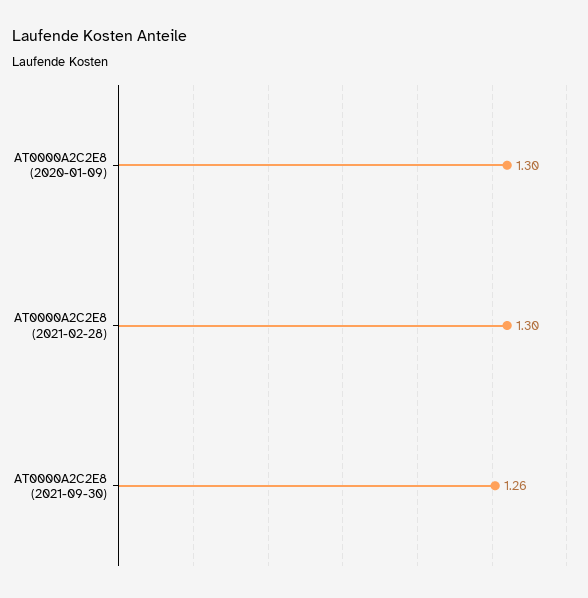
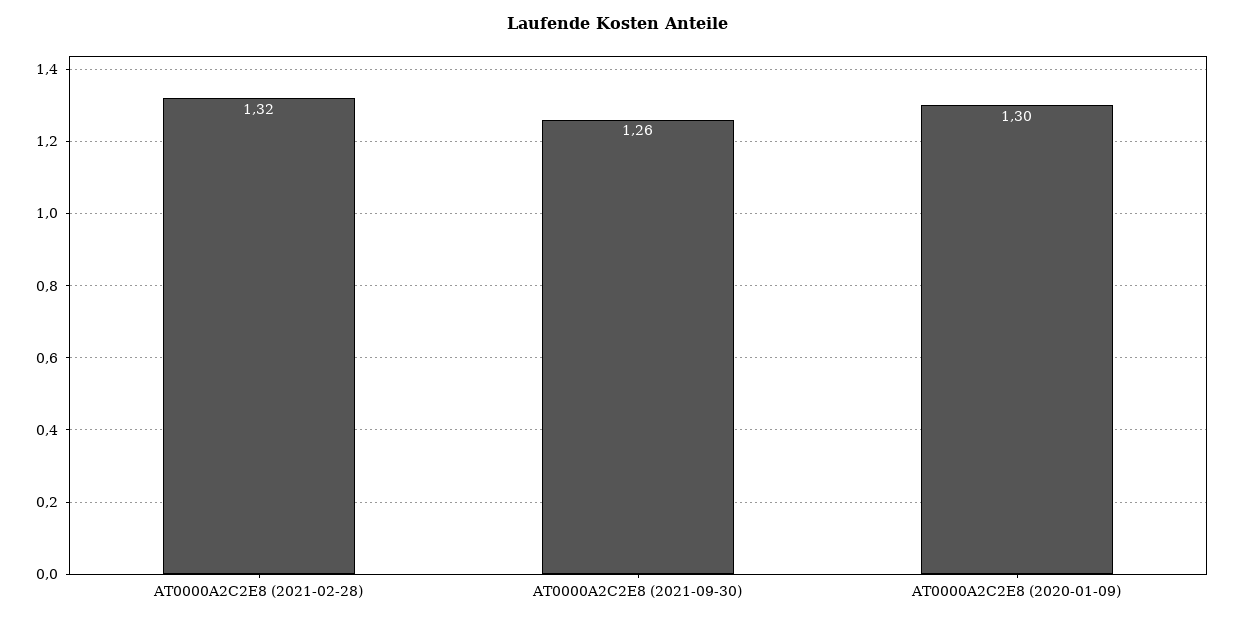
  {
    "AT0000A2C2E8 (2020-01-09)": 1.3,
-   "AT0000A2C2E8 (2021-02-28)": 1.3,
+   "AT0000A2C2E8 (2021-02-28)": 1.32,
    "AT0000A2C2E8 (2021-09-30)": 1.26
  }

